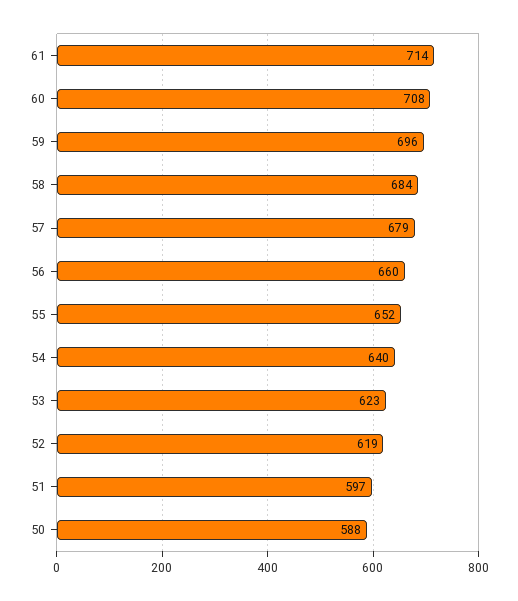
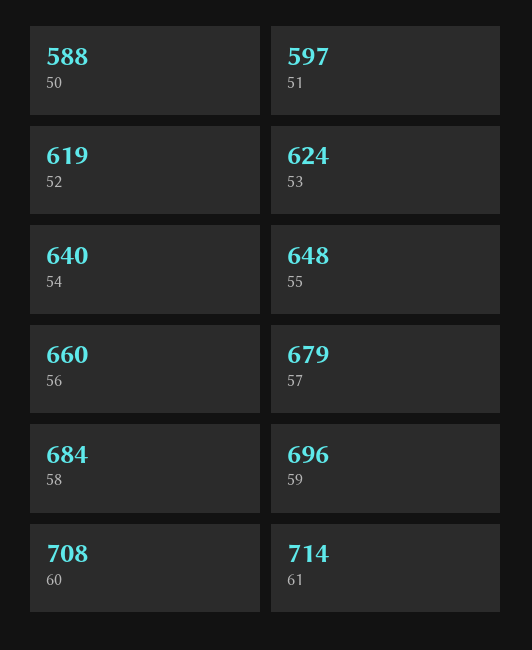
  {
    "61": 714,
    "60": 708,
    "59": 696,
    "58": 684,
    "57": 679,
    "56": 660,
-   "55": 652,
+   "55": 648,
    "54": 640,
-   "53": 623,
+   "53": 624,
    "52": 619,
    "51": 597,
    "50": 588
  }

